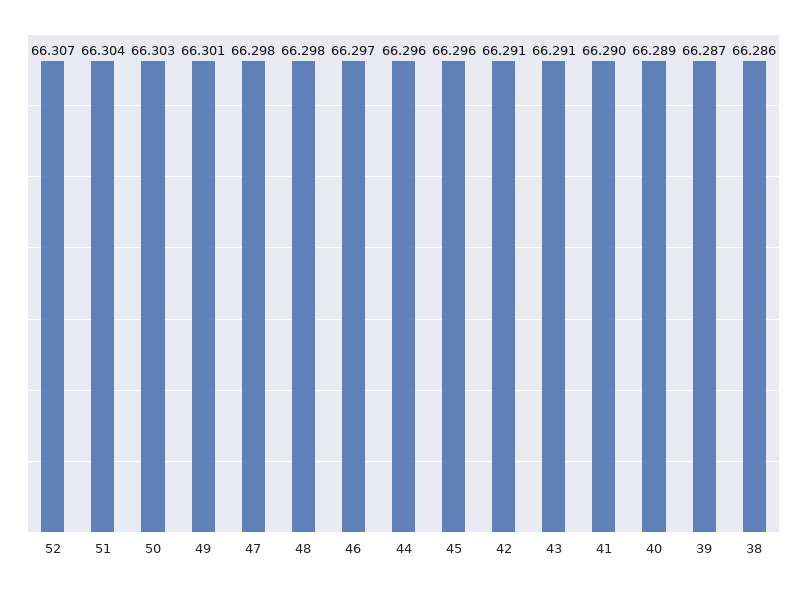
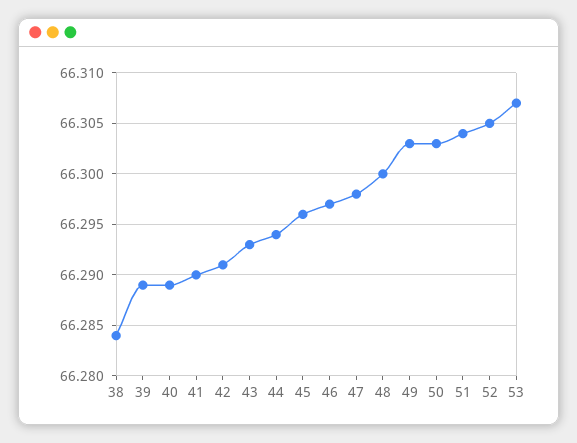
  {
-   "52": 66.307,
+   "52": 66.305,
    "51": 66.304,
    "50": 66.303,
-   "49": 66.301,
+   "49": 66.303,
    "47": 66.298,
-   "48": 66.298,
+   "48": 66.3,
    "46": 66.297,
-   "44": 66.296,
+   "44": 66.294,
    "45": 66.296,
    "42": 66.291,
-   "43": 66.291,
+   "43": 66.293,
    "41": 66.29,
    "40": 66.289,
-   "39": 66.287,
+   "39": 66.289,
-   "38": 66.286
+   "38": 66.284,
+   "53": 66.307
  }

